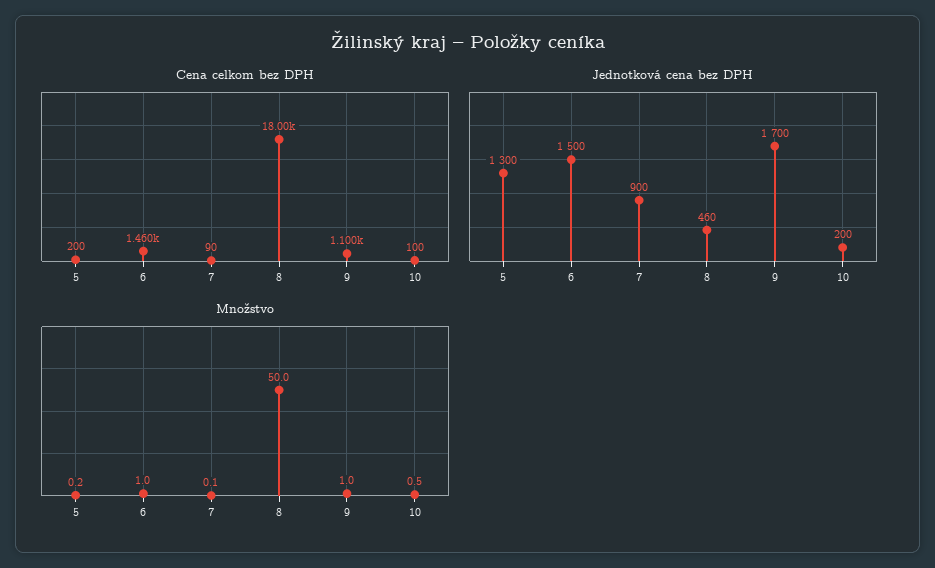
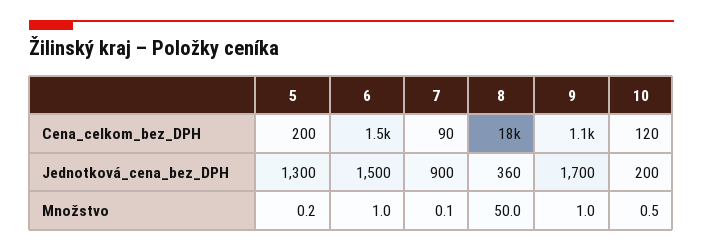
  {
    "Cena celkom bez DPH": {
      "5": 200,
      "6": 1460,
      "7": 90,
      "8": 18000,
      "9": 1100,
-     "10": 100
+     "10": 120
    },
    "Jednotková cena bez DPH": {
      "5": 1300,
      "6": 1500,
      "7": 900,
-     "8": 460,
+     "8": 360,
      "9": 1700,
      "10": 200
    },
    "Množstvo": {
      "5": 0.2,
      "6": 1,
      "7": 0.1,
      "8": 50,
      "9": 1,
      "10": 0.5
    }
  }

